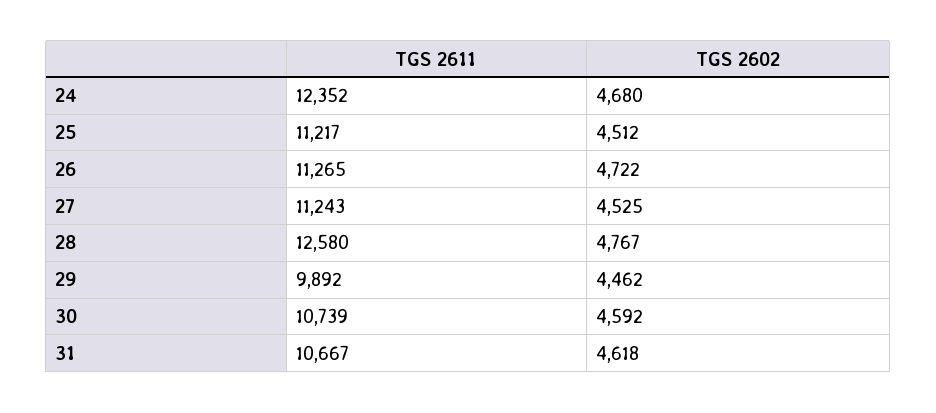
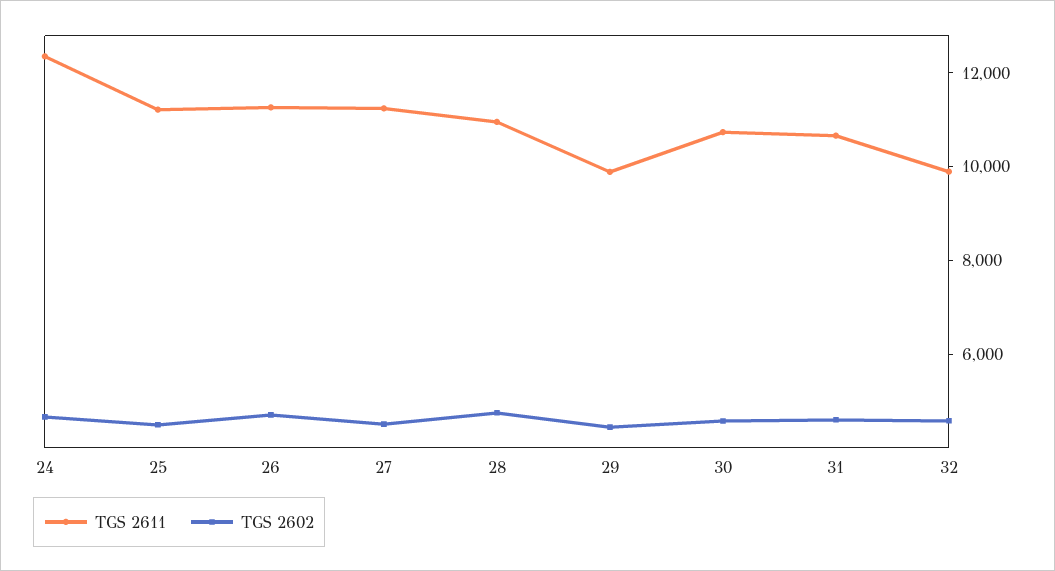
  {
    "TGS 2611": {
      "24": 12352,
      "25": 11217,
      "26": 11265,
      "27": 11243,
-     "28": 12580,
+     "28": 11000,
      "29": 9892,
      "30": 10739,
-     "31": 10667
+     "31": 10667,
+     "32": 10000
    },
    "TGS 2602": {
      "24": 4680,
      "25": 4512,
      "26": 4722,
      "27": 4525,
      "28": 4767,
      "29": 4462,
      "30": 4592,
-     "31": 4618
+     "31": 4618,
+     "32": 4500
    }
  }

